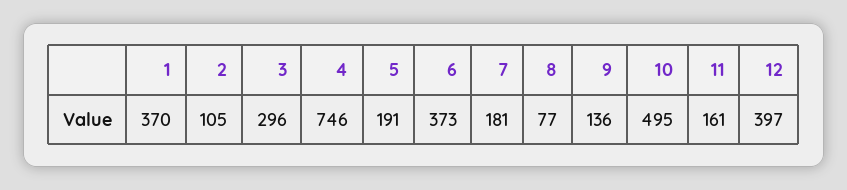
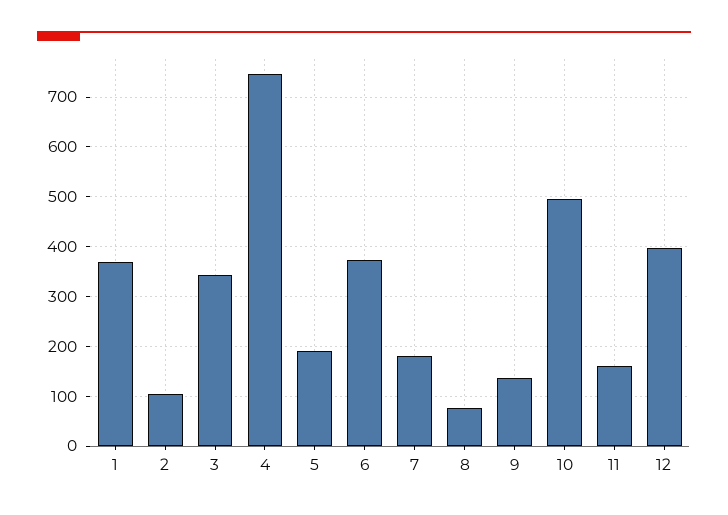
  {
    "1": 370,
    "2": 105,
-   "3": 296,
+   "3": 340,
    "4": 746,
    "5": 191,
    "6": 373,
    "7": 181,
    "8": 77,
    "9": 136,
    "10": 495,
    "11": 161,
    "12": 397
  }

